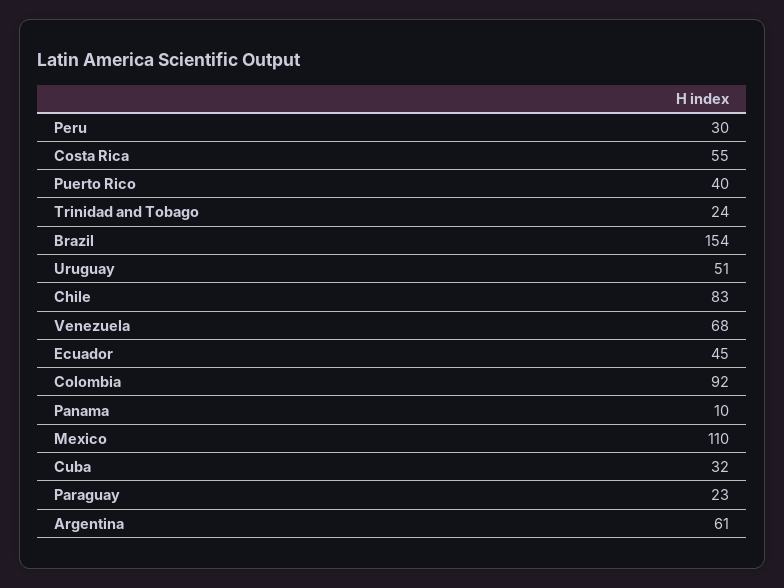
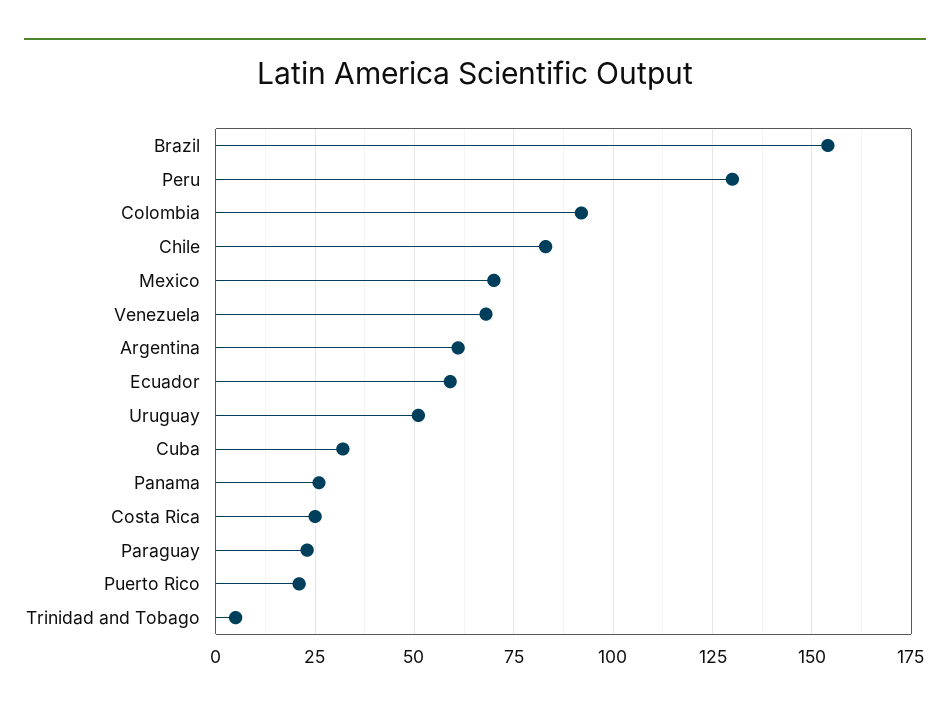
  {
-   "Peru": 30,
+   "Peru": 130,
-   "Costa Rica": 55,
+   "Costa Rica": 25,
-   "Puerto Rico": 40,
+   "Puerto Rico": 20,
-   "Trinidad and Tobago": 24,
+   "Trinidad and Tobago": 5,
    "Brazil": 154,
    "Uruguay": 51,
    "Chile": 83,
    "Venezuela": 68,
-   "Ecuador": 45,
+   "Ecuador": 60,
    "Colombia": 92,
-   "Panama": 10,
+   "Panama": 25,
-   "Mexico": 110,
+   "Mexico": 70,
    "Cuba": 32,
    "Paraguay": 23,
    "Argentina": 61
  }

